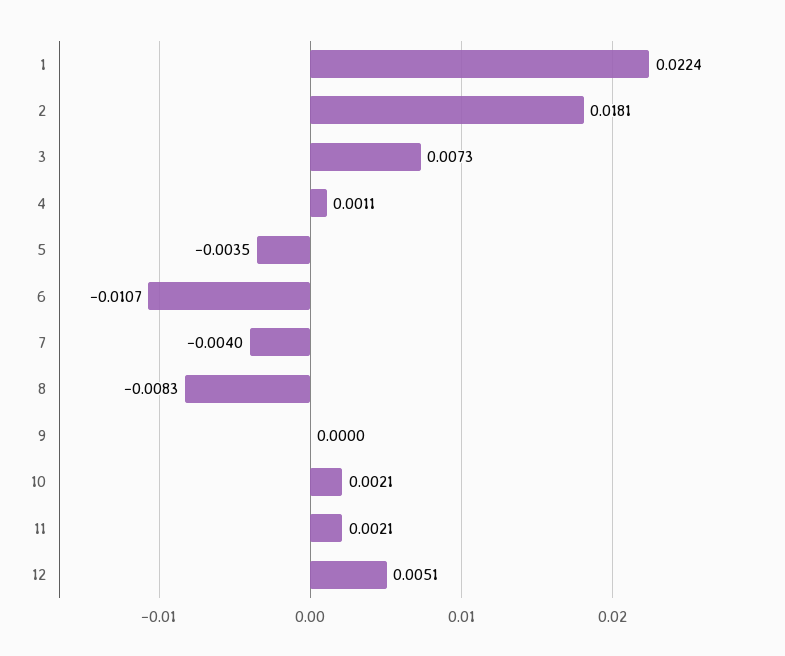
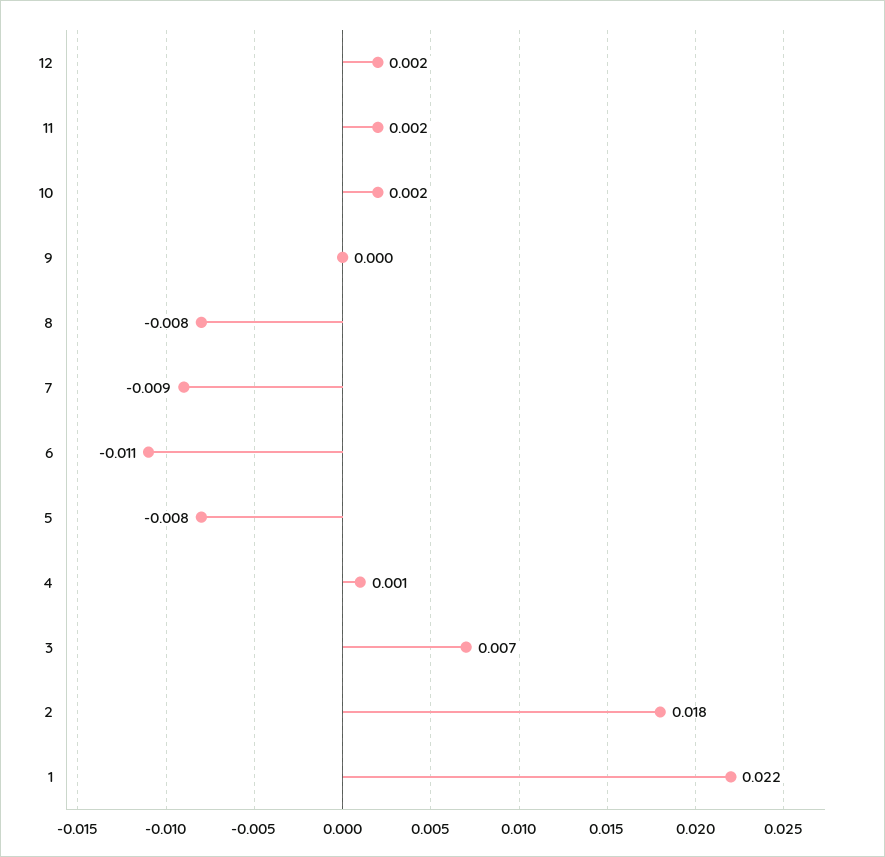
  {
    "1": 0.0224,
    "2": 0.0181,
    "3": 0.0073,
    "4": 0.0011,
-   "5": -0.0035,
+   "5": -0.008,
    "6": -0.0107,
-   "7": -0.004,
+   "7": -0.009,
    "8": -0.0083,
    "9": 0,
    "10": 0.0021,
    "11": 0.0021,
-   "12": 0.0051
+   "12": 0.002
  }

